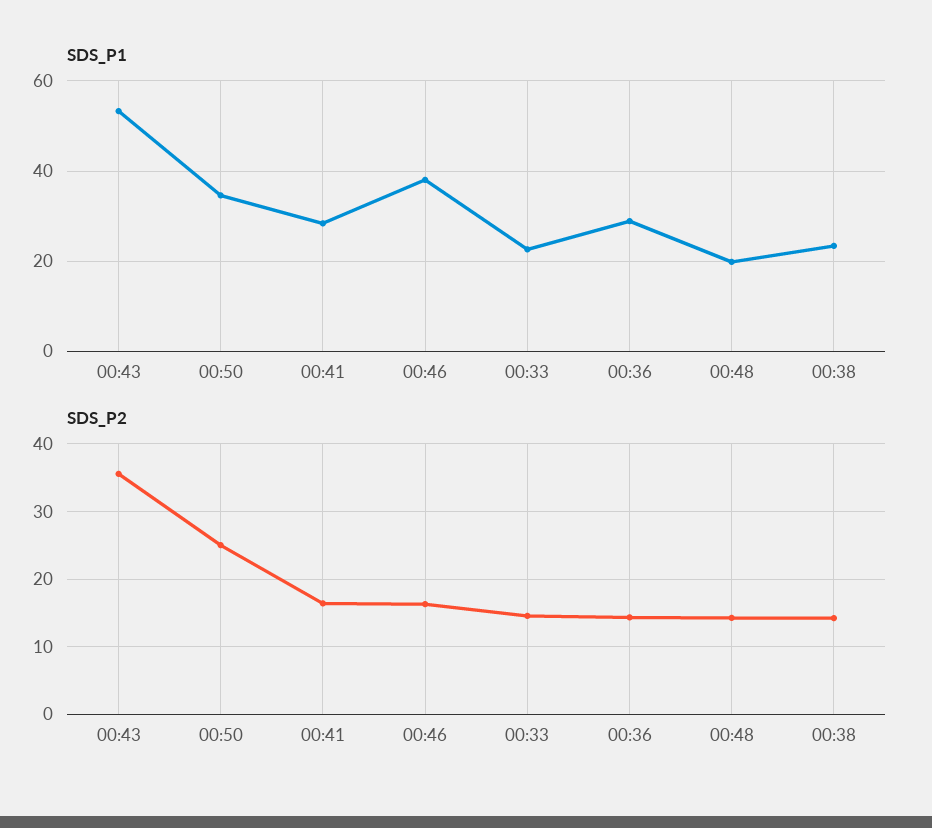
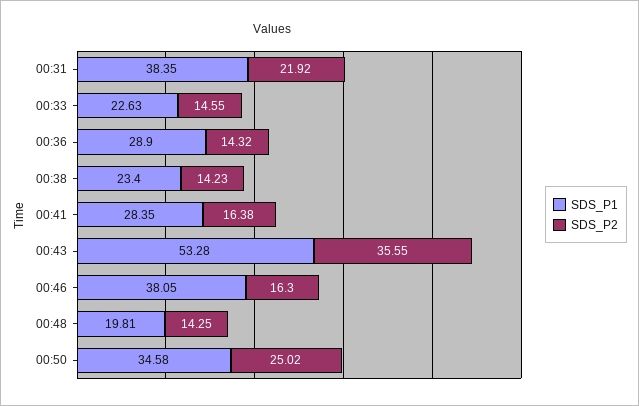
  {
    "SDS_P1": {
      "00:43": 53.28,
      "00:50": 34.58,
      "00:41": 28.35,
      "00:46": 38.05,
      "00:33": 22.63,
      "00:36": 28.9,
      "00:48": 19.81,
-     "00:38": 23.4
+     "00:38": 23.4,
+     "00:31": 38.35
    },
    "SDS_P2": {
      "00:43": 35.55,
      "00:50": 25.02,
      "00:41": 16.38,
      "00:46": 16.3,
      "00:33": 14.55,
      "00:36": 14.32,
      "00:48": 14.25,
-     "00:38": 14.23
+     "00:38": 14.23,
+     "00:31": 21.92
    }
  }

